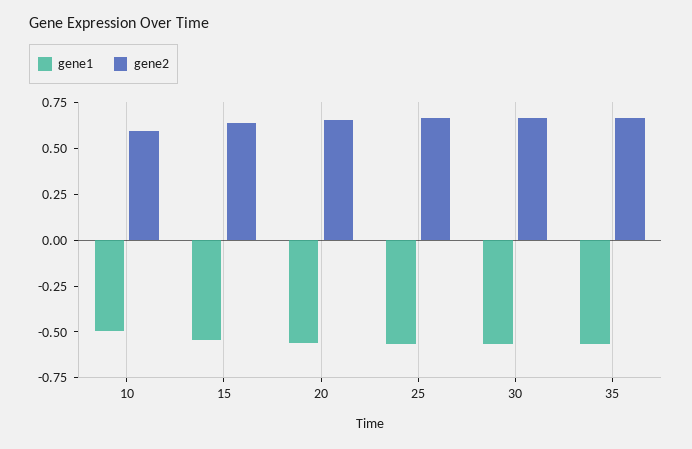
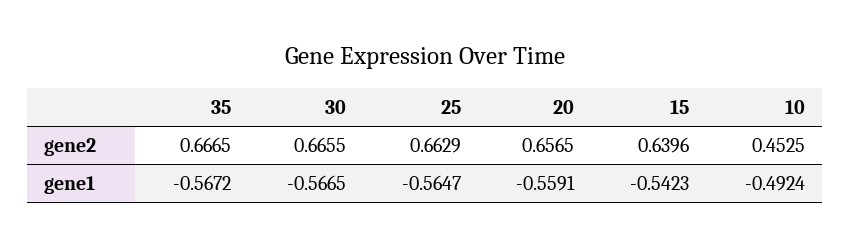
  {
    "gene1": {
      "10": -0.4924,
      "15": -0.5423,
      "20": -0.5591,
      "25": -0.5647,
      "30": -0.5665,
      "35": -0.5672
    },
    "gene2": {
-     "10": 0.6,
+     "10": 0.4525,
      "15": 0.6396,
      "20": 0.6565,
      "25": 0.6629,
      "30": 0.6655,
      "35": 0.6665
    }
  }

